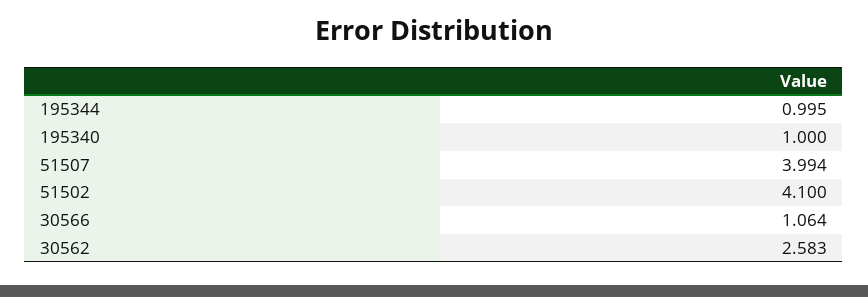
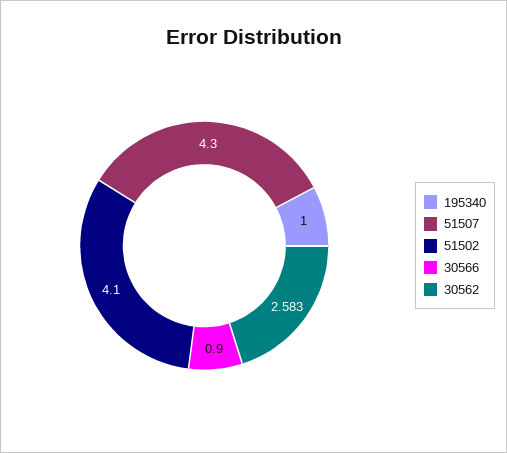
  {
-   "195344": 0.995,
    "195340": 1,
-   "51507": 3.994,
+   "51507": 4.3,
    "51502": 4.1,
-   "30566": 1.064,
+   "30566": 0.9,
    "30562": 2.583
  }

